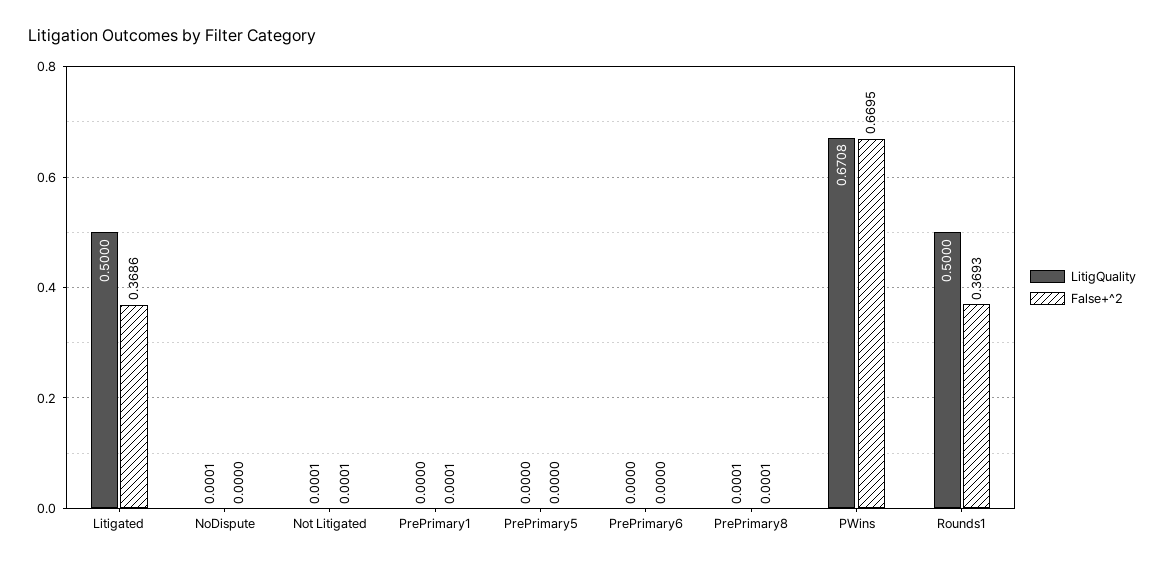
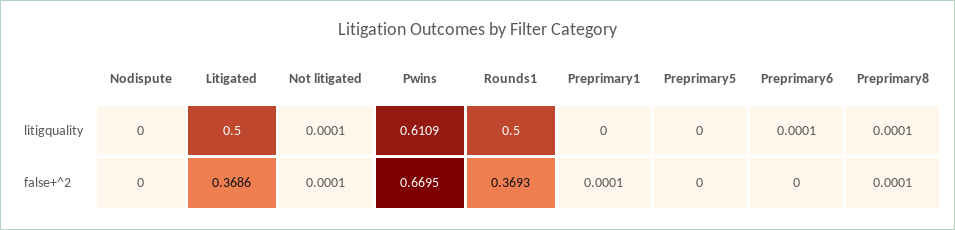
  {
    "LitigQuality": {
      "Litigated": 0.5,
-     "NoDispute": 0.0001,
+     "NoDispute": 0,
      "Not Litigated": 0.0001,
      "PrePrimary1": 0,
      "PrePrimary5": 0,
-     "PrePrimary6": 0,
+     "PrePrimary6": 0.0001,
      "PrePrimary8": 0.0001,
-     "PWins": 0.6708,
+     "PWins": 0.6109,
      "Rounds1": 0.5
    },
    "False+^2": {
      "Litigated": 0.3686,
      "NoDispute": 0,
      "Not Litigated": 0.0001,
      "PrePrimary1": 0.0001,
      "PrePrimary5": 0,
      "PrePrimary6": 0,
      "PrePrimary8": 0.0001,
      "PWins": 0.6695,
      "Rounds1": 0.3693
    }
  }

